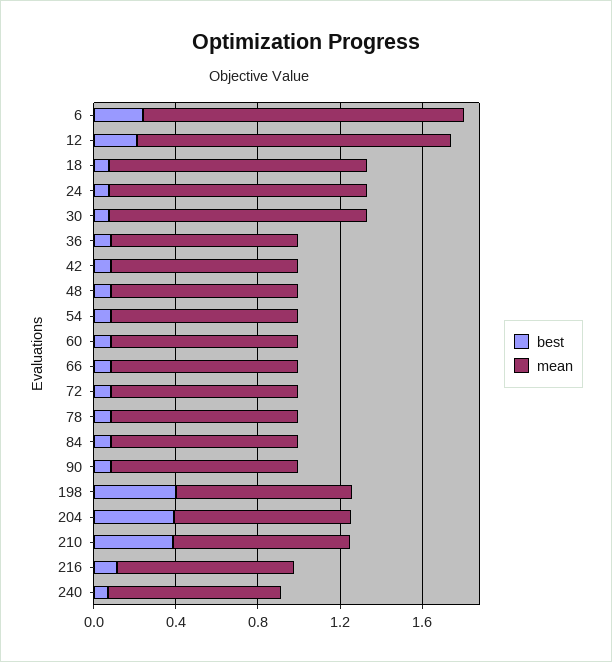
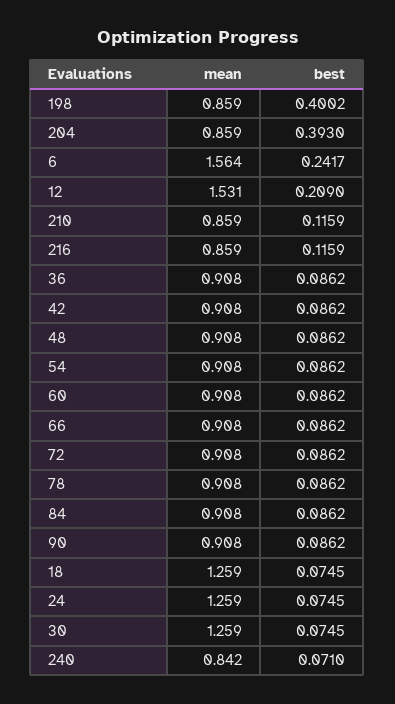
  {
    "best": {
      "6": 0.2417,
      "12": 0.209,
      "18": 0.0745,
      "24": 0.0745,
      "30": 0.0745,
      "36": 0.0862,
      "42": 0.0862,
      "48": 0.0862,
      "54": 0.0862,
      "60": 0.0862,
      "66": 0.0862,
      "72": 0.0862,
      "78": 0.0862,
      "84": 0.0862,
      "90": 0.0862,
      "198": 0.4002,
      "204": 0.393,
-     "210": 0.4,
+     "210": 0.1159,
      "216": 0.1159,
      "240": 0.071
    },
    "mean": {
      "6": 1.564,
      "12": 1.531,
      "18": 1.259,
      "24": 1.259,
      "30": 1.259,
      "36": 0.908,
      "42": 0.908,
      "48": 0.908,
      "54": 0.908,
      "60": 0.908,
      "66": 0.908,
      "72": 0.908,
      "78": 0.908,
      "84": 0.908,
      "90": 0.908,
      "198": 0.859,
      "204": 0.859,
      "210": 0.859,
      "216": 0.859,
      "240": 0.842
    }
  }

